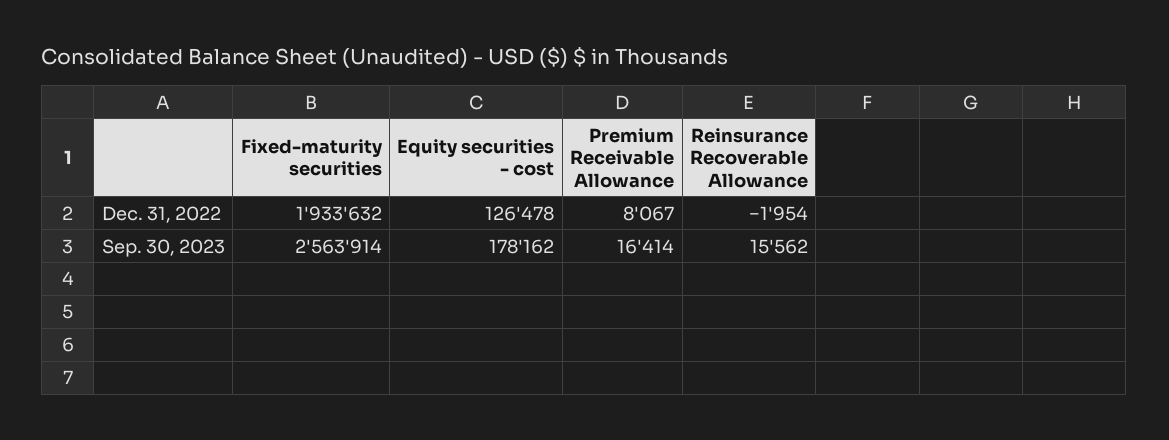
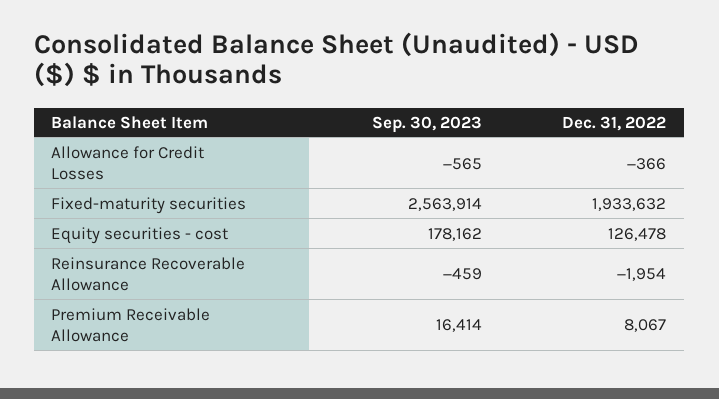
  {
    "Fixed-maturity securities": {
      "Dec. 31, 2022": 1933632,
      "Sep. 30, 2023": 2563914
    },
    "Equity securities - cost": {
      "Dec. 31, 2022": 126478,
      "Sep. 30, 2023": 178162
    },
    "Premium Receivable Allowance": {
      "Dec. 31, 2022": 8067,
      "Sep. 30, 2023": 16414
    },
    "Reinsurance Recoverable Allowance": {
      "Dec. 31, 2022": -1954,
-     "Sep. 30, 2023": 15562
+     "Sep. 30, 2023": -459
-   }
+   },
+   "Allowance for Credit Losses": {
+     "Sep. 30, 2023": -565,
+     "Dec. 31, 2022": -366
+   }
  }

